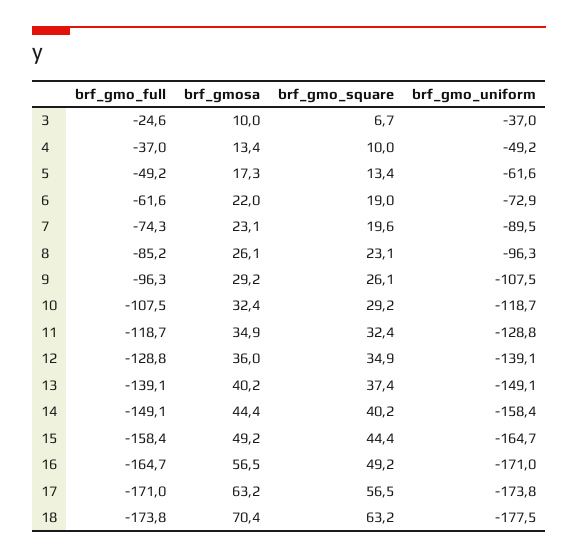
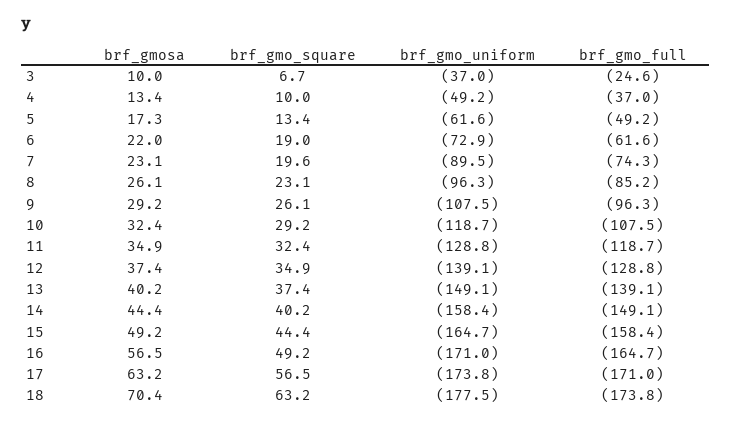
  {
    "brf_gmo_full": {
      "3": -24.6,
      "4": -37,
      "5": -49.2,
      "6": -61.6,
      "7": -74.3,
      "8": -85.2,
      "9": -96.3,
      "10": -107.5,
      "11": -118.7,
      "12": -128.8,
      "13": -139.1,
      "14": -149.1,
      "15": -158.4,
      "16": -164.7,
      "17": -171,
      "18": -173.8
    },
    "brf_gmosa": {
      "3": 10,
      "4": 13.4,
      "5": 17.3,
      "6": 22,
      "7": 23.1,
      "8": 26.1,
      "9": 29.2,
      "10": 32.4,
      "11": 34.9,
-     "12": 36,
+     "12": 37.4,
      "13": 40.2,
      "14": 44.4,
      "15": 49.2,
      "16": 56.5,
      "17": 63.2,
      "18": 70.4
    },
    "brf_gmo_square": {
      "3": 6.7,
      "4": 10,
      "5": 13.4,
      "6": 19,
      "7": 19.6,
      "8": 23.1,
      "9": 26.1,
      "10": 29.2,
      "11": 32.4,
      "12": 34.9,
      "13": 37.4,
      "14": 40.2,
      "15": 44.4,
      "16": 49.2,
      "17": 56.5,
      "18": 63.2
    },
    "brf_gmo_uniform": {
      "3": -37,
      "4": -49.2,
      "5": -61.6,
      "6": -72.9,
      "7": -89.5,
      "8": -96.3,
      "9": -107.5,
      "10": -118.7,
      "11": -128.8,
      "12": -139.1,
      "13": -149.1,
      "14": -158.4,
      "15": -164.7,
      "16": -171,
      "17": -173.8,
      "18": -177.5
    }
  }

